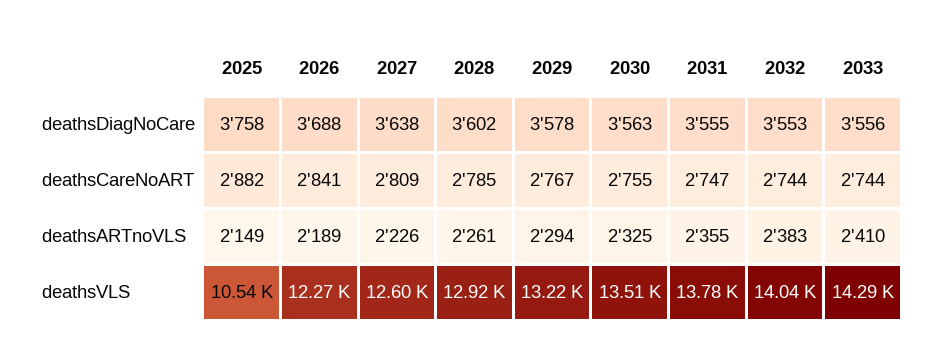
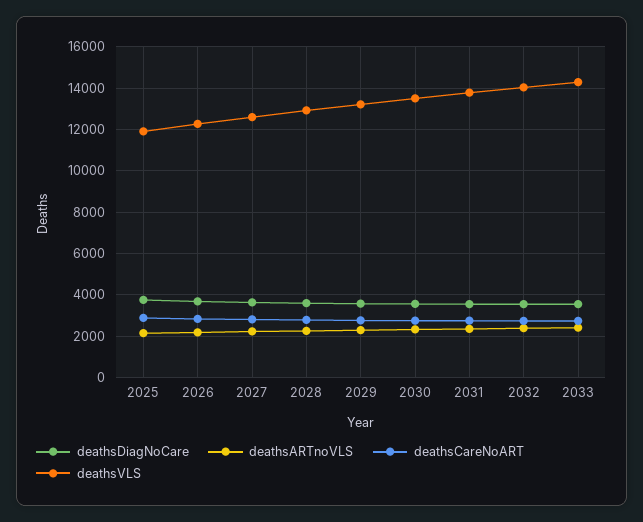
  {
    "deathsDiagNoCare": {
      "2025": 3758,
      "2026": 3688,
      "2027": 3638,
      "2028": 3602,
      "2029": 3578,
      "2030": 3563,
      "2031": 3555,
      "2032": 3553,
      "2033": 3556
    },
    "deathsCareNoART": {
      "2025": 2882,
      "2026": 2841,
      "2027": 2809,
      "2028": 2785,
      "2029": 2767,
      "2030": 2755,
      "2031": 2747,
      "2032": 2744,
      "2033": 2744
    },
    "deathsARTnoVLS": {
      "2025": 2149,
      "2026": 2189,
      "2027": 2226,
      "2028": 2261,
      "2029": 2294,
      "2030": 2325,
      "2031": 2355,
      "2032": 2383,
      "2033": 2410
    },
    "deathsVLS": {
-     "2025": 10540,
+     "2025": 12000,
      "2026": 12270,
      "2027": 12600,
      "2028": 12920,
      "2029": 13220,
      "2030": 13510,
      "2031": 13780,
      "2032": 14040,
      "2033": 14290
    }
  }

